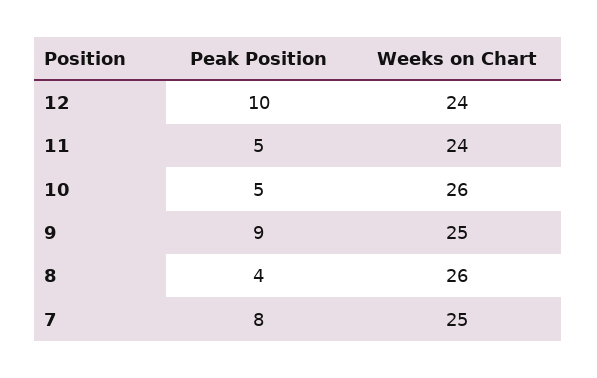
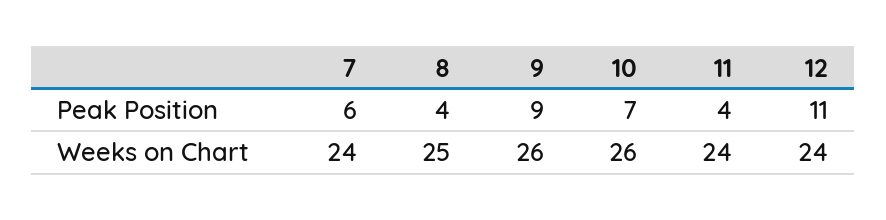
  {
    "Peak Position": {
-     "12": 10,
+     "12": 11,
-     "11": 5,
+     "11": 4,
-     "10": 5,
+     "10": 7,
      "9": 9,
      "8": 4,
-     "7": 8
+     "7": 6
    },
    "Weeks on Chart": {
      "12": 24,
      "11": 24,
      "10": 26,
-     "9": 25,
+     "9": 26,
-     "8": 26,
+     "8": 25,
-     "7": 25
+     "7": 24
    }
  }

